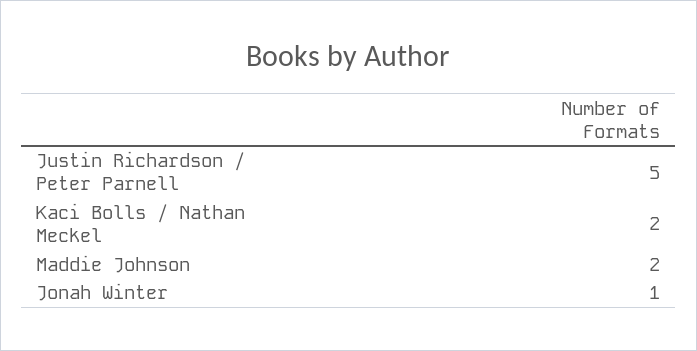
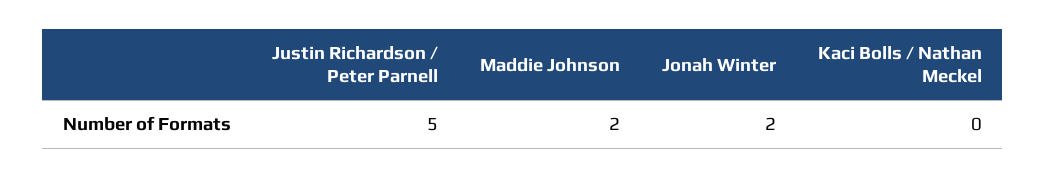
  {
    "Justin Richardson / Peter Parnell": 5,
-   "Kaci Bolls / Nathan Meckel": 2,
+   "Kaci Bolls / Nathan Meckel": 0,
    "Maddie Johnson": 2,
-   "Jonah Winter": 1
+   "Jonah Winter": 2
  }

